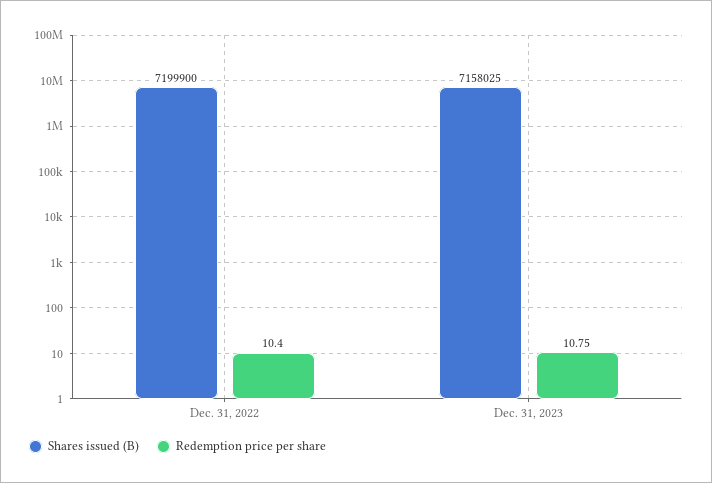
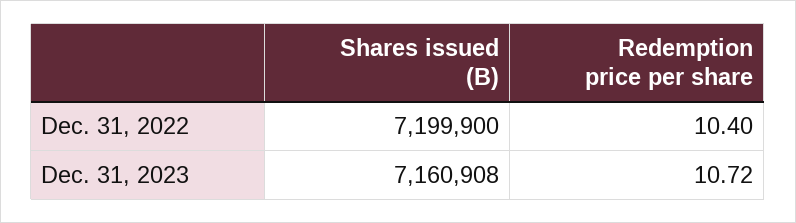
  {
    "Shares issued (B)": {
      "Dec. 31, 2022": 7199900,
-     "Dec. 31, 2023": 7158025
+     "Dec. 31, 2023": 7160908
    },
    "Redemption price per share": {
      "Dec. 31, 2022": 10.4,
-     "Dec. 31, 2023": 10.75
+     "Dec. 31, 2023": 10.72
    }
  }

